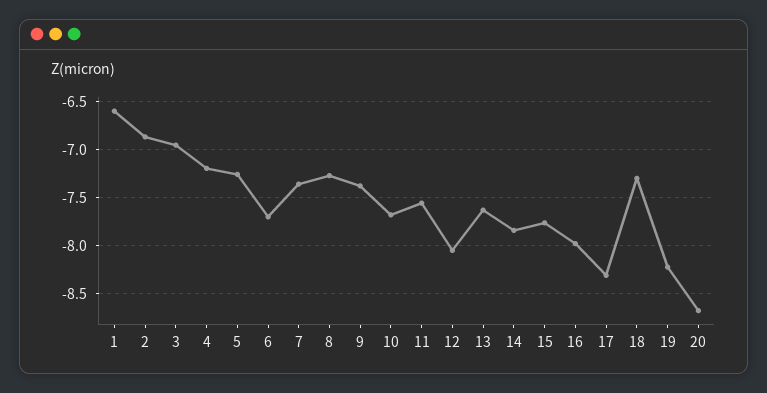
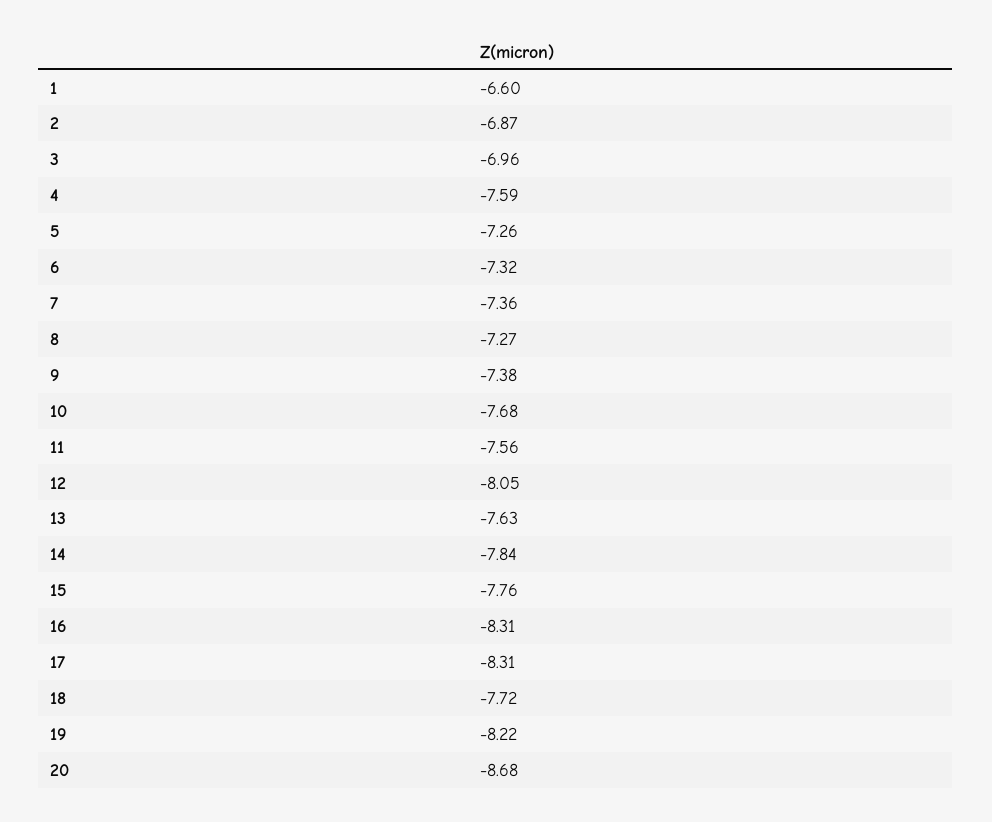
  {
    "1": -6.6,
    "2": -6.87,
    "3": -6.96,
-   "4": -7.2,
+   "4": -7.59,
    "5": -7.26,
-   "6": -7.7,
+   "6": -7.32,
    "7": -7.36,
    "8": -7.27,
    "9": -7.38,
    "10": -7.68,
    "11": -7.56,
    "12": -8.05,
    "13": -7.63,
    "14": -7.84,
    "15": -7.76,
-   "16": -8,
+   "16": -8.31,
    "17": -8.31,
-   "18": -7.3,
+   "18": -7.72,
    "19": -8.22,
    "20": -8.68
  }

